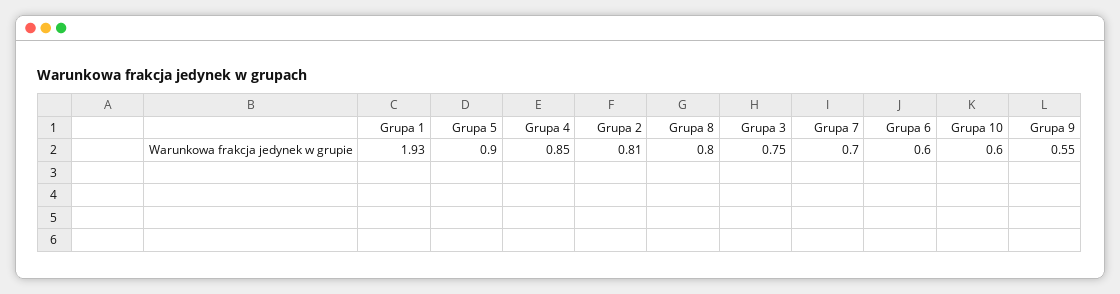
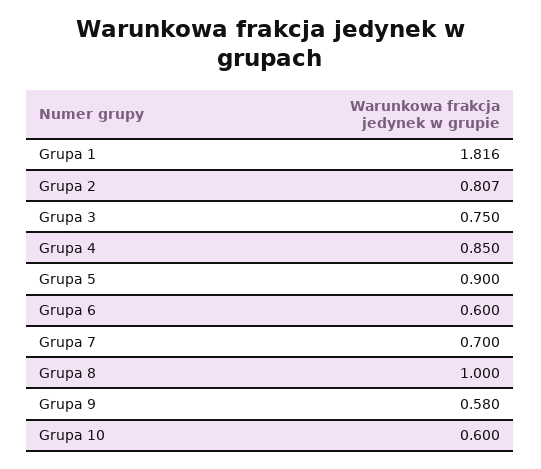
  {
-   "Grupa 1": 1.93,
+   "Grupa 1": 1.816,
    "Grupa 5": 0.9,
    "Grupa 4": 0.85,
    "Grupa 2": 0.807,
-   "Grupa 8": 0.8,
+   "Grupa 8": 1,
    "Grupa 3": 0.75,
    "Grupa 7": 0.7,
    "Grupa 6": 0.6,
    "Grupa 10": 0.6,
-   "Grupa 9": 0.55
+   "Grupa 9": 0.58
  }

